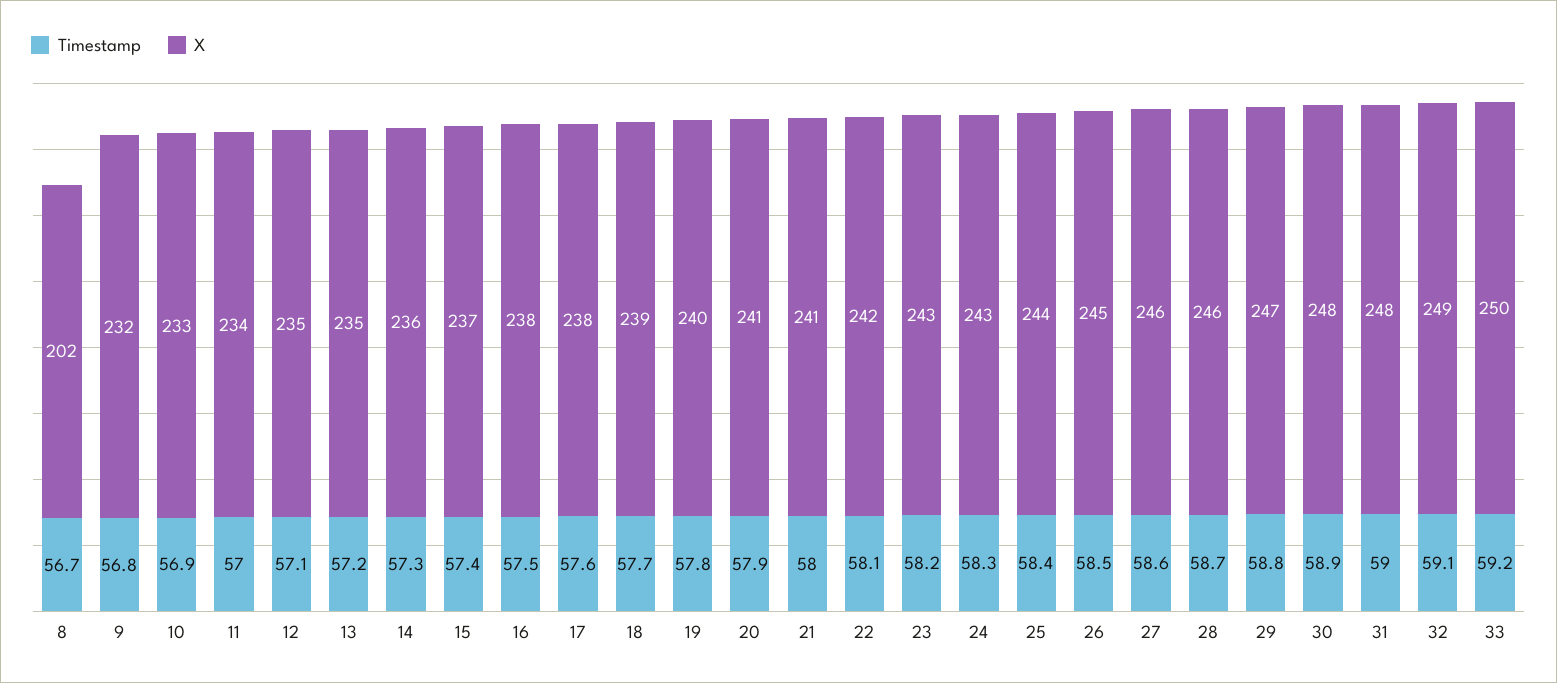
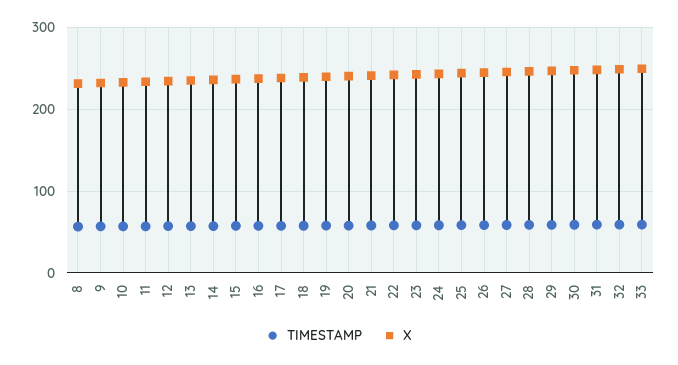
  {
    "Timestamp": {
      "8": 56.7,
      "9": 56.8,
      "10": 56.9,
      "11": 57,
      "12": 57.1,
      "13": 57.2,
      "14": 57.3,
      "15": 57.4,
      "16": 57.5,
      "17": 57.6,
      "18": 57.7,
      "19": 57.8,
      "20": 57.9,
      "21": 58,
      "22": 58.1,
      "23": 58.2,
      "24": 58.3,
      "25": 58.4,
      "26": 58.5,
      "27": 58.6,
      "28": 58.7,
      "29": 58.8,
      "30": 58.9,
      "31": 59,
      "32": 59.1,
      "33": 59.2
    },
    "X": {
-     "8": 202,
+     "8": 230,
      "9": 232,
      "10": 233,
      "11": 234,
      "12": 235,
      "13": 235,
      "14": 236,
      "15": 237,
      "16": 238,
      "17": 238,
      "18": 239,
      "19": 240,
      "20": 241,
      "21": 241,
      "22": 242,
      "23": 243,
      "24": 243,
      "25": 244,
      "26": 245,
      "27": 246,
      "28": 246,
      "29": 247,
      "30": 248,
      "31": 248,
      "32": 249,
      "33": 250
    }
  }

